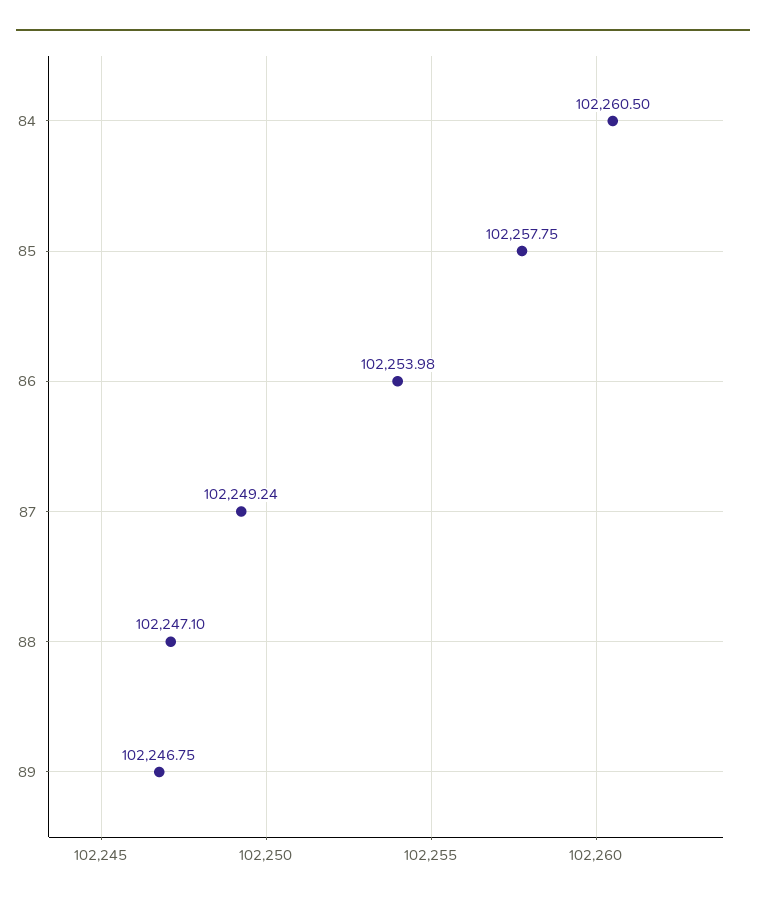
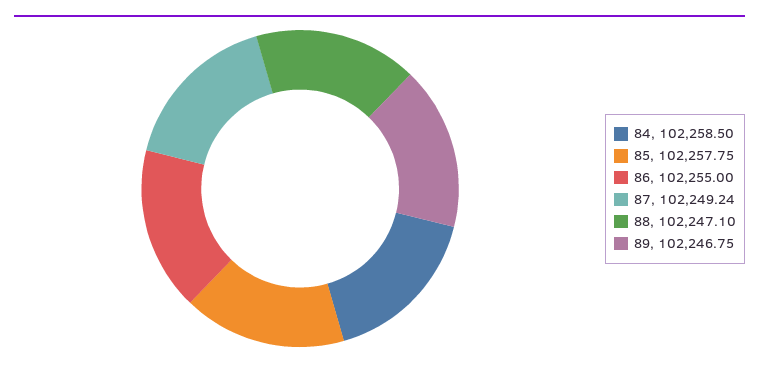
  {
-   "84": 102260.5,
+   "84": 102258.5,
    "85": 102257.75,
-   "86": 102253.98,
+   "86": 102255,
    "87": 102249.24,
    "88": 102247.1,
    "89": 102246.75
  }

